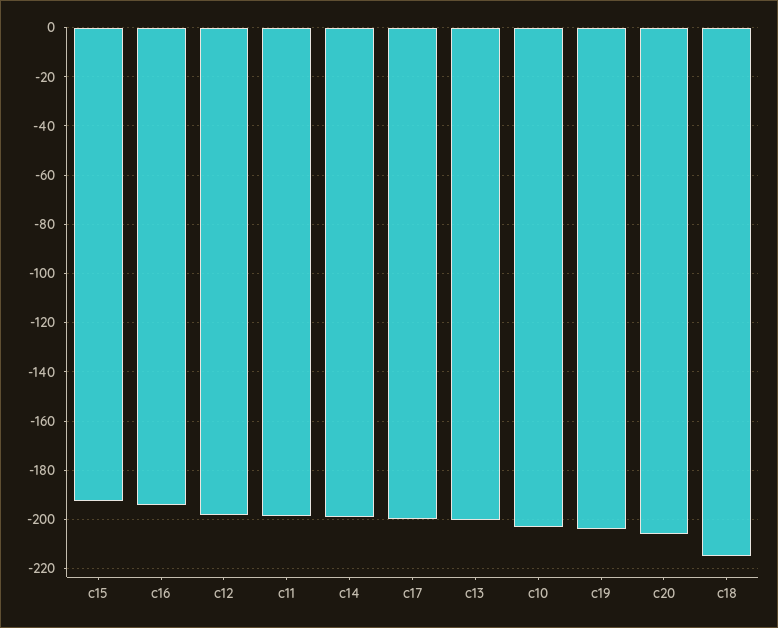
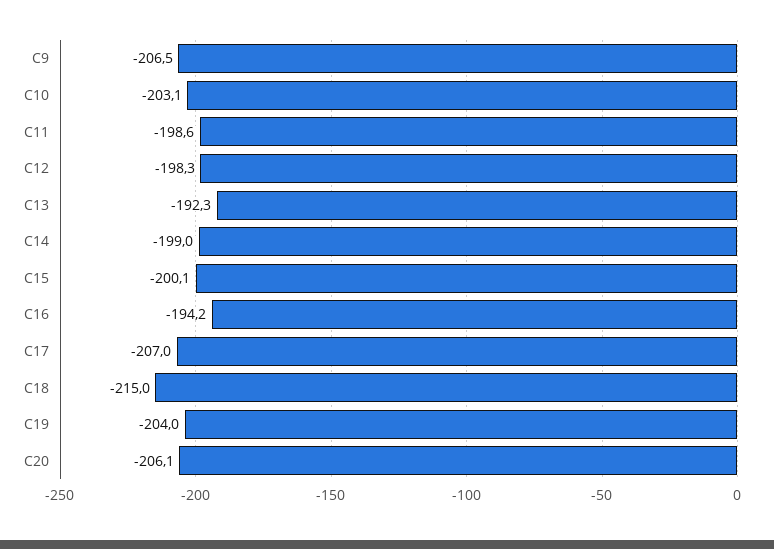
  {
-   "c15": -192.5,
+   "c15": -200.1,
    "c16": -194.2,
    "c12": -198.3,
    "c11": -198.6,
    "c14": -199,
-   "c17": -200,
+   "c17": -207,
-   "c13": -200,
+   "c13": -192.3,
    "c10": -203.1,
    "c19": -204,
    "c20": -206.1,
-   "c18": -215
+   "c18": -215,
+   "C9": -206.5
  }

